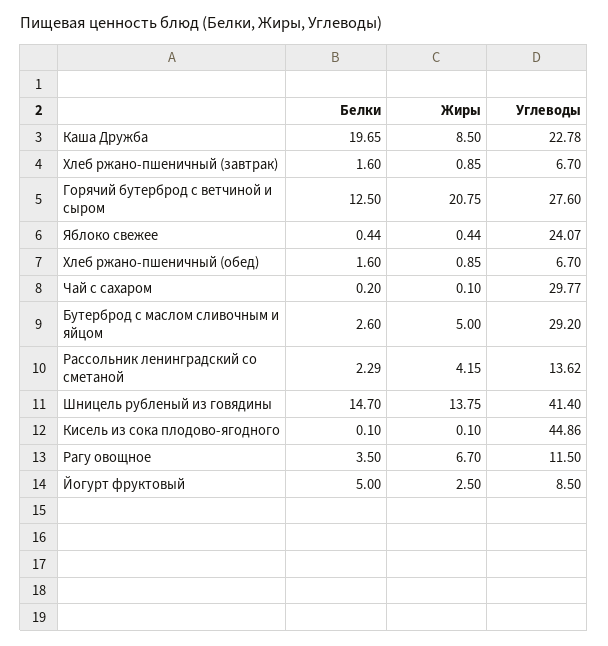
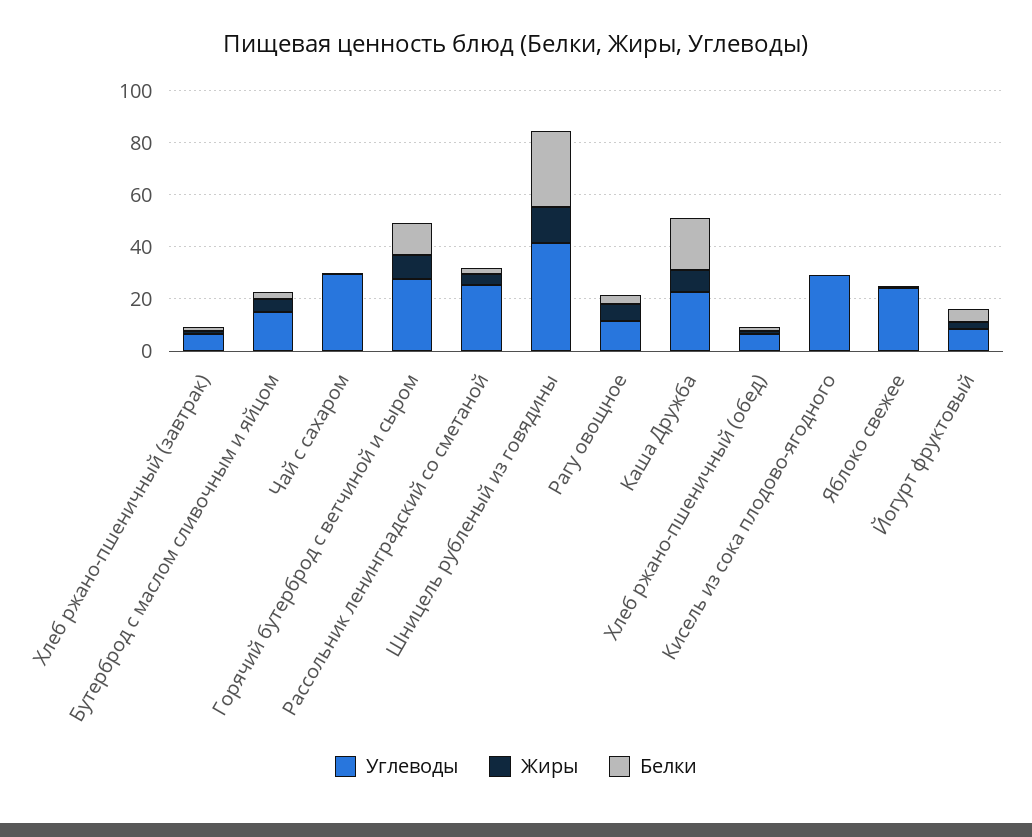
  {
    "Белки": {
      "Каша Дружба": 19.65,
      "Хлеб ржано-пшеничный (завтрак)": 1.6,
      "Горячий бутерброд с ветчиной и сыром": 12.5,
      "Яблоко свежее": 0.44,
      "Хлеб ржано-пшеничный (обед)": 1.6,
      "Чай с сахаром": 0.2,
      "Бутерброд с маслом сливочным и яйцом": 2.6,
      "Рассольник ленинградский со сметаной": 2.29,
-     "Шницель рубленый из говядины": 14.7,
+     "Шницель рубленый из говядины": 30,
      "Кисель из сока плодово-ягодного": 0.1,
      "Рагу овощное": 3.5,
      "Йогурт фруктовый": 5
    },
    "Жиры": {
      "Каша Дружба": 8.5,
      "Хлеб ржано-пшеничный (завтрак)": 0.85,
-     "Горячий бутерброд с ветчиной и сыром": 20.75,
+     "Горячий бутерброд с ветчиной и сыром": 10,
      "Яблоко свежее": 0.44,
      "Хлеб ржано-пшеничный (обед)": 0.85,
      "Чай с сахаром": 0.1,
      "Бутерброд с маслом сливочным и яйцом": 5,
      "Рассольник ленинградский со сметаной": 4.15,
      "Шницель рубленый из говядины": 13.75,
      "Кисель из сока плодово-ягодного": 0.1,
      "Рагу овощное": 6.7,
      "Йогурт фруктовый": 2.5
    },
    "Углеводы": {
      "Каша Дружба": 22.78,
      "Хлеб ржано-пшеничный (завтрак)": 6.7,
      "Горячий бутерброд с ветчиной и сыром": 27.6,
      "Яблоко свежее": 24.07,
      "Хлеб ржано-пшеничный (обед)": 6.7,
      "Чай с сахаром": 29.77,
-     "Бутерброд с маслом сливочным и яйцом": 29.2,
+     "Бутерброд с маслом сливочным и яйцом": 15,
-     "Рассольник ленинградский со сметаной": 13.62,
+     "Рассольник ленинградский со сметаной": 25,
      "Шницель рубленый из говядины": 41.4,
-     "Кисель из сока плодово-ягодного": 44.86,
+     "Кисель из сока плодово-ягодного": 30,
      "Рагу овощное": 11.5,
      "Йогурт фруктовый": 8.5
    }
  }

